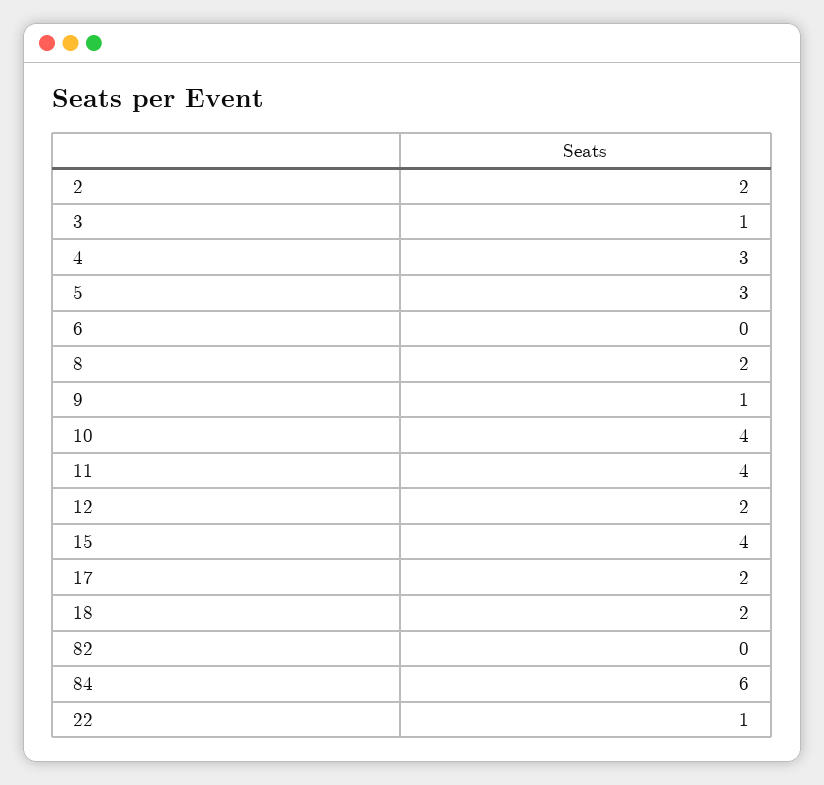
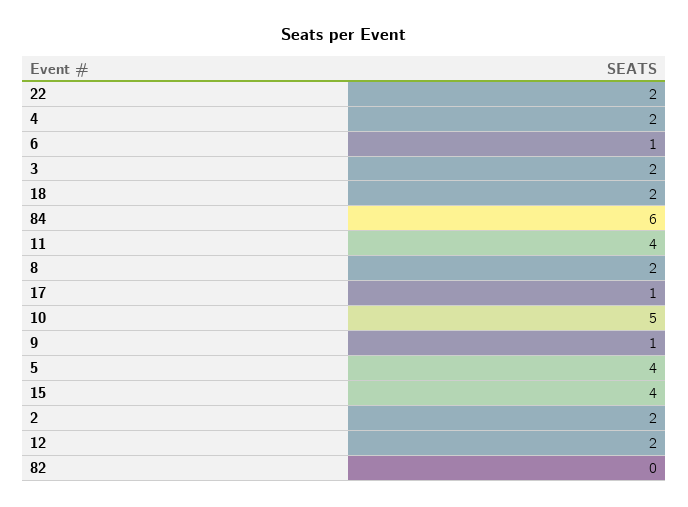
  {
    "2": 2,
-   "3": 1,
+   "3": 2,
-   "4": 3,
+   "4": 2,
-   "5": 3,
+   "5": 4,
-   "6": 0,
+   "6": 1,
    "8": 2,
    "9": 1,
-   "10": 4,
+   "10": 5,
    "11": 4,
    "12": 2,
    "15": 4,
-   "17": 2,
+   "17": 1,
    "18": 2,
    "82": 0,
    "84": 6,
-   "22": 1
+   "22": 2
  }

